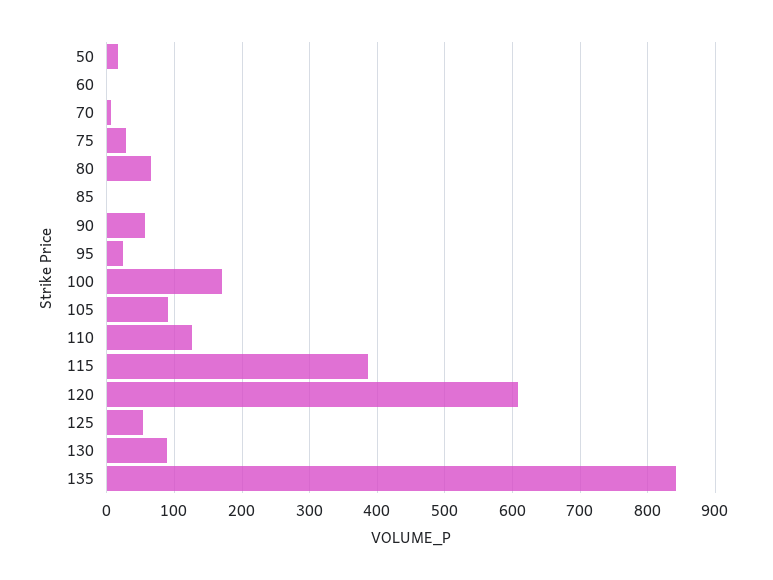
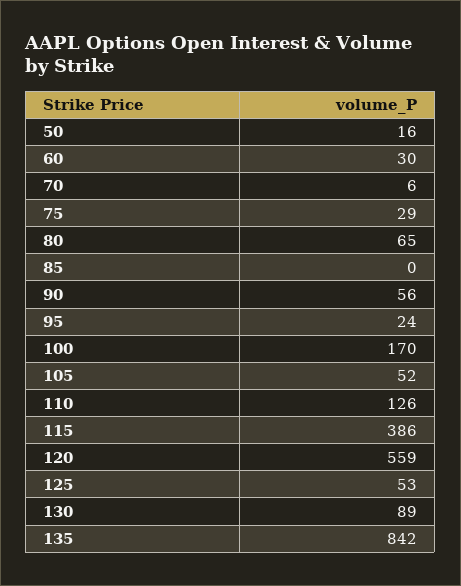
  {
    "50": 16,
-   "60": 0,
+   "60": 30,
    "70": 6,
    "75": 29,
    "80": 65,
    "85": 0,
    "90": 56,
    "95": 24,
    "100": 170,
-   "105": 90,
+   "105": 52,
    "110": 126,
    "115": 386,
-   "120": 610,
+   "120": 559,
    "125": 53,
    "130": 89,
    "135": 842
  }

